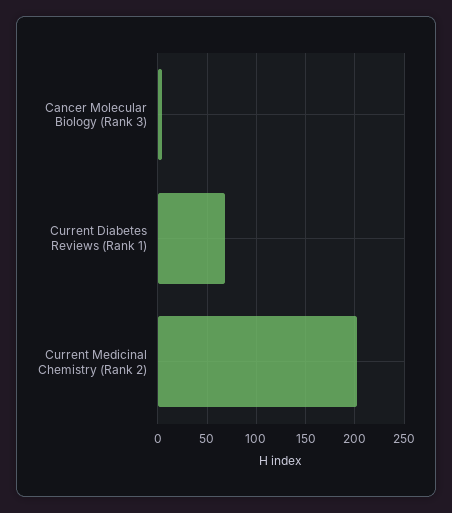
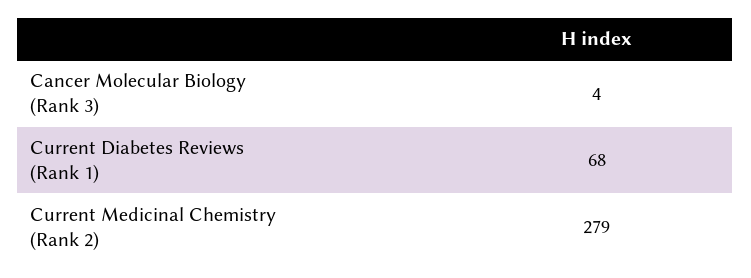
  {
    "Cancer Molecular Biology (Rank 3)": 4,
    "Current Diabetes Reviews (Rank 1)": 68,
-   "Current Medicinal Chemistry (Rank 2)": 200
+   "Current Medicinal Chemistry (Rank 2)": 279
  }

